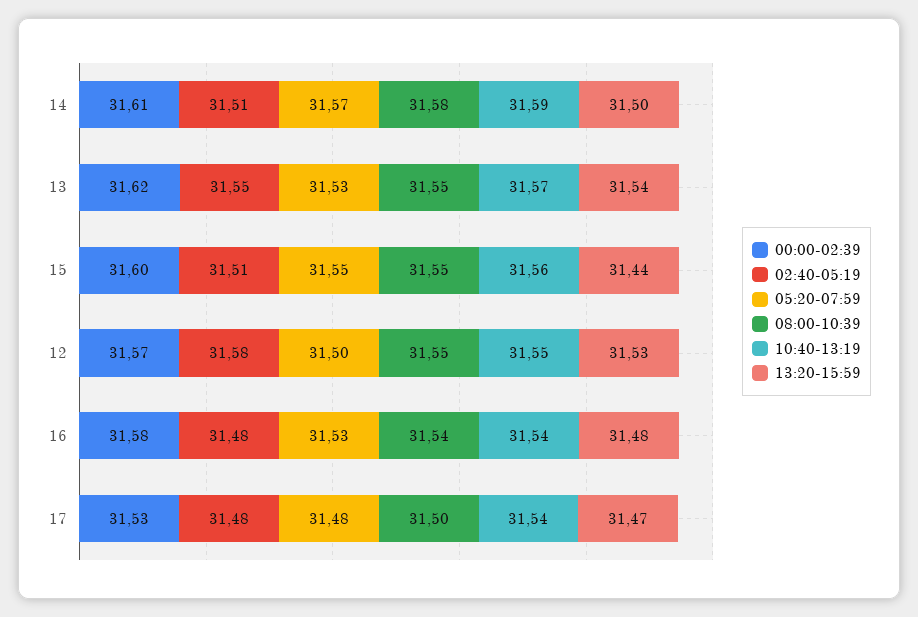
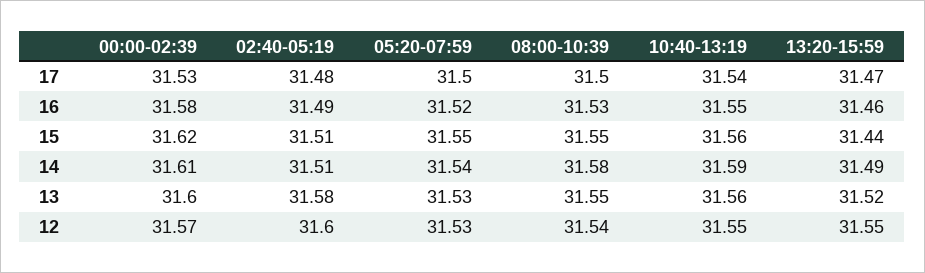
  {
    "00:00-02:39": {
      "14": 31.61,
-     "13": 31.62,
+     "13": 31.6,
-     "15": 31.6,
+     "15": 31.62,
      "12": 31.57,
      "16": 31.58,
      "17": 31.53
    },
    "02:40-05:19": {
      "14": 31.51,
-     "13": 31.55,
+     "13": 31.58,
      "15": 31.51,
-     "12": 31.58,
+     "12": 31.6,
-     "16": 31.48,
+     "16": 31.49,
      "17": 31.48
    },
    "05:20-07:59": {
-     "14": 31.57,
+     "14": 31.54,
      "13": 31.53,
      "15": 31.55,
-     "12": 31.5,
+     "12": 31.53,
-     "16": 31.53,
+     "16": 31.52,
-     "17": 31.48
+     "17": 31.5
    },
    "08:00-10:39": {
      "14": 31.58,
      "13": 31.55,
      "15": 31.55,
-     "12": 31.55,
+     "12": 31.54,
-     "16": 31.54,
+     "16": 31.53,
      "17": 31.5
    },
    "10:40-13:19": {
      "14": 31.59,
-     "13": 31.57,
+     "13": 31.56,
      "15": 31.56,
      "12": 31.55,
-     "16": 31.54,
+     "16": 31.55,
      "17": 31.54
    },
    "13:20-15:59": {
-     "14": 31.5,
+     "14": 31.49,
-     "13": 31.54,
+     "13": 31.52,
      "15": 31.44,
-     "12": 31.53,
+     "12": 31.55,
-     "16": 31.48,
+     "16": 31.46,
      "17": 31.47
    }
  }

